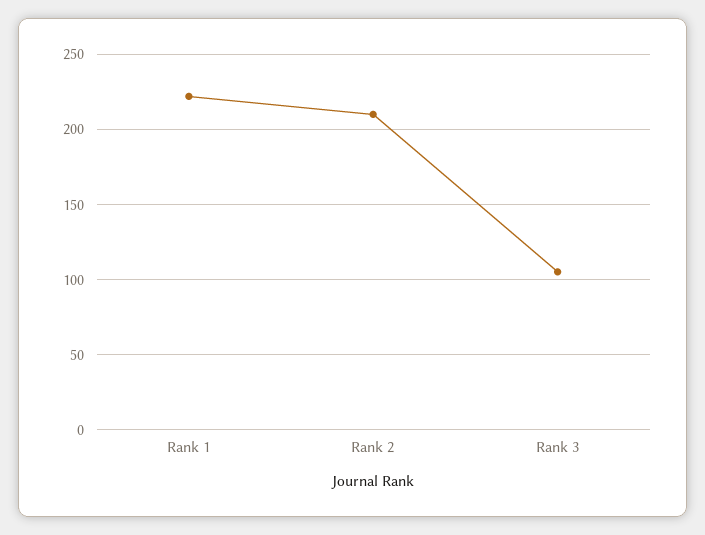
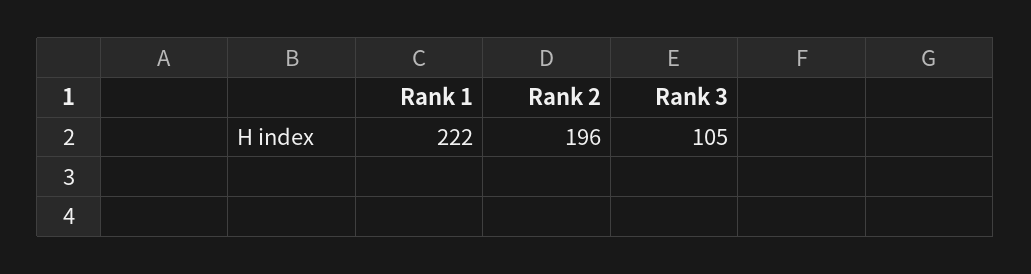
  {
    "Rank 1": 222,
-   "Rank 2": 210,
+   "Rank 2": 196,
    "Rank 3": 105
  }

